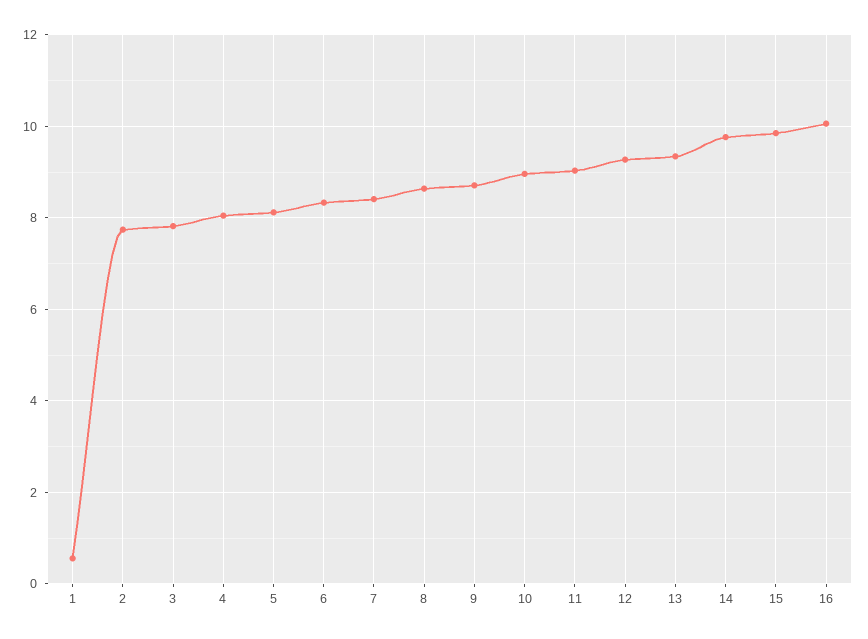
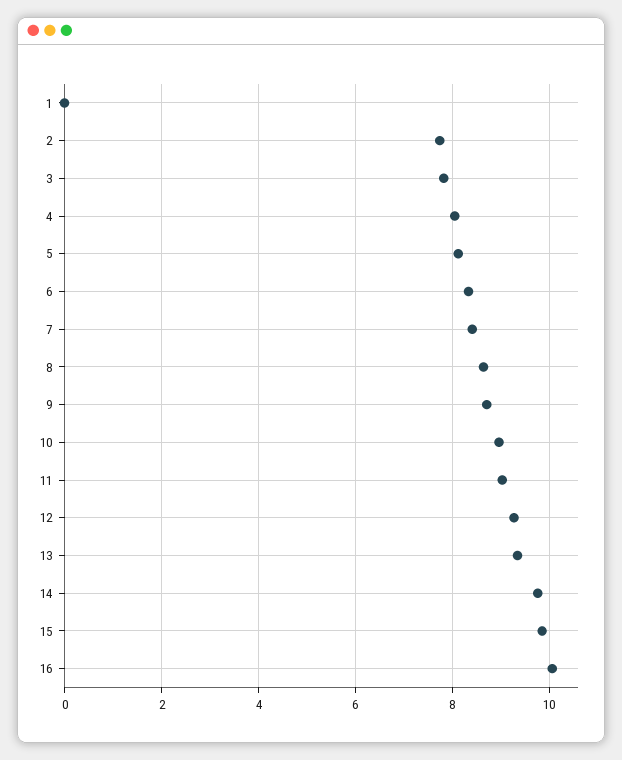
  {
-   "1": 0.6,
+   "1": 0,
    "2": 7.8,
    "3": 7.8,
    "4": 8,
    "5": 8.2,
    "6": 8.4,
    "7": 8.4,
    "8": 8.6,
    "9": 8.8,
    "10": 9,
    "11": 9,
    "12": 9.2,
    "13": 9.4,
    "14": 9.8,
    "15": 9.8,
    "16": 10
  }

